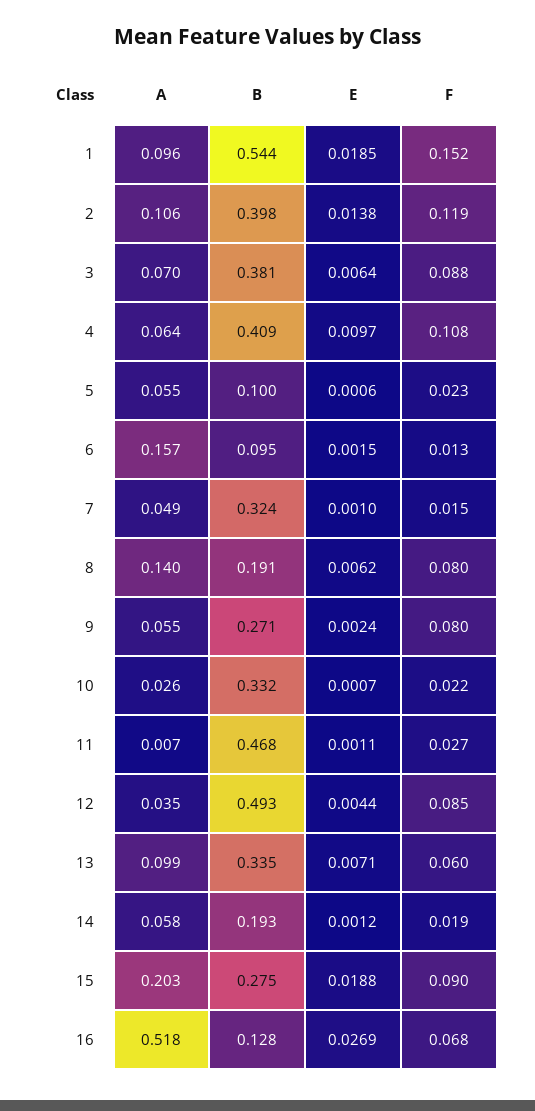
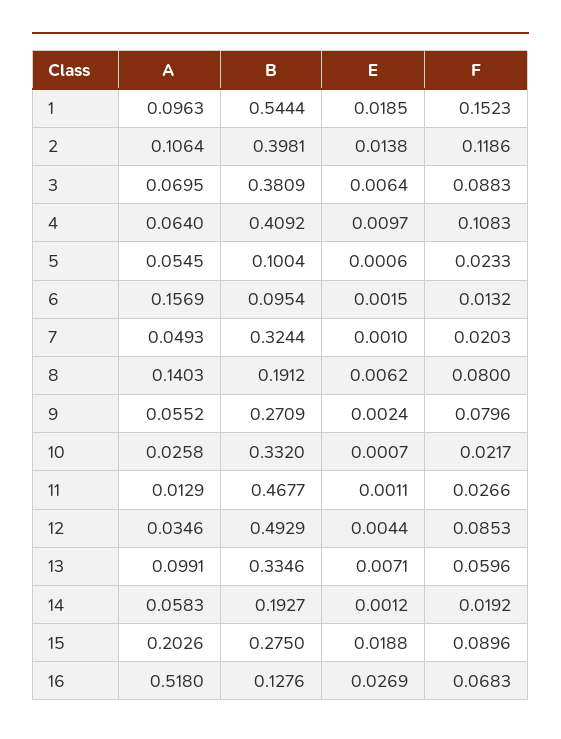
  {
    "A": {
      "1": 0.0963,
      "2": 0.1064,
      "3": 0.0695,
      "4": 0.064,
      "5": 0.0545,
      "6": 0.1569,
      "7": 0.0493,
      "8": 0.1403,
      "9": 0.0552,
      "10": 0.0258,
-     "11": 0.007,
+     "11": 0.0129,
      "12": 0.0346,
      "13": 0.0991,
      "14": 0.0583,
      "15": 0.2026,
      "16": 0.518
    },
    "B": {
      "1": 0.5444,
      "2": 0.3981,
      "3": 0.3809,
      "4": 0.4092,
      "5": 0.1004,
      "6": 0.0954,
      "7": 0.3244,
      "8": 0.1912,
      "9": 0.2709,
      "10": 0.332,
      "11": 0.4677,
      "12": 0.4929,
      "13": 0.3346,
      "14": 0.1927,
      "15": 0.275,
      "16": 0.1276
    },
    "E": {
      "1": 0.0185,
      "2": 0.0138,
      "3": 0.0064,
      "4": 0.0097,
      "5": 0.0006,
      "6": 0.0015,
      "7": 0.001,
      "8": 0.0062,
      "9": 0.0024,
      "10": 0.0007,
      "11": 0.0011,
      "12": 0.0044,
      "13": 0.0071,
      "14": 0.0012,
      "15": 0.0188,
      "16": 0.0269
    },
    "F": {
      "1": 0.1523,
      "2": 0.1186,
      "3": 0.0883,
      "4": 0.1083,
      "5": 0.0233,
      "6": 0.0132,
-     "7": 0.015,
+     "7": 0.0203,
      "8": 0.08,
      "9": 0.0796,
      "10": 0.0217,
      "11": 0.0266,
      "12": 0.0853,
      "13": 0.0596,
      "14": 0.0192,
      "15": 0.0896,
      "16": 0.0683
    }
  }

